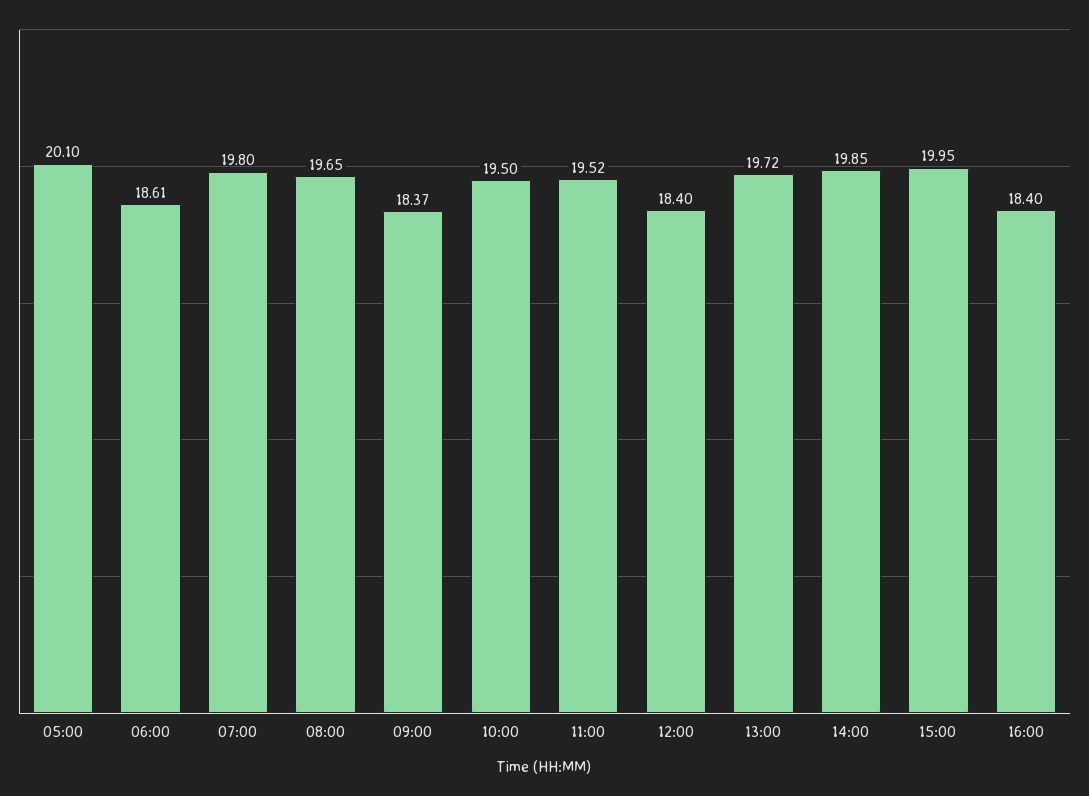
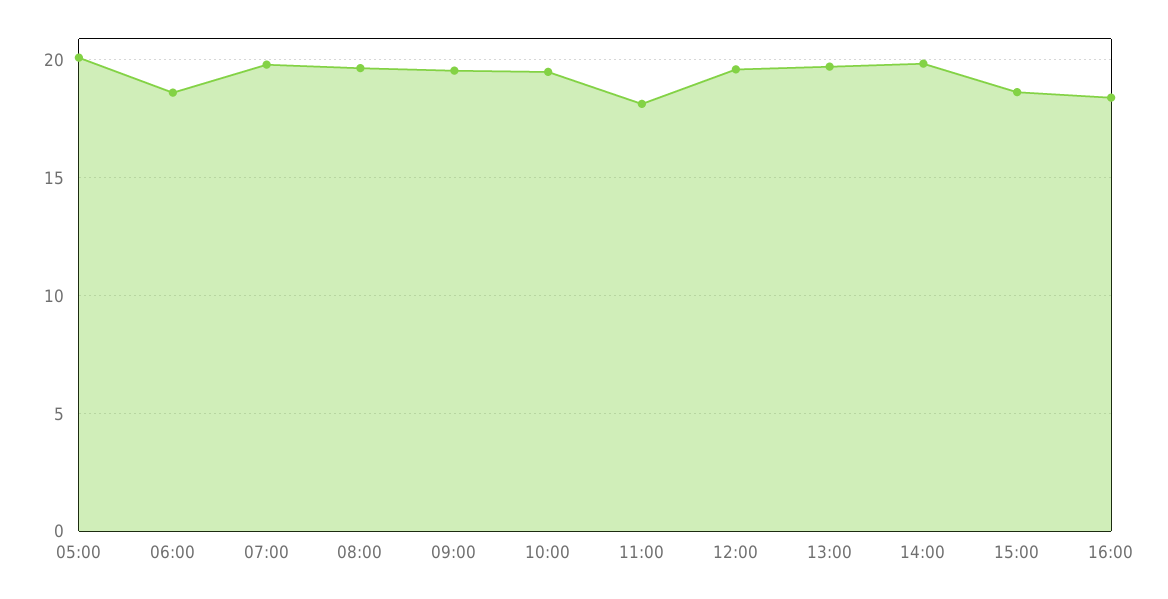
  {
    "05:00": 20.1,
    "06:00": 18.61,
    "07:00": 19.8,
    "08:00": 19.65,
-   "09:00": 18.37,
+   "09:00": 19.5,
    "10:00": 19.5,
-   "11:00": 19.52,
+   "11:00": 18,
-   "12:00": 18.4,
+   "12:00": 19.5,
    "13:00": 19.72,
    "14:00": 19.85,
-   "15:00": 19.95,
+   "15:00": 18.5,
    "16:00": 18.4
  }

